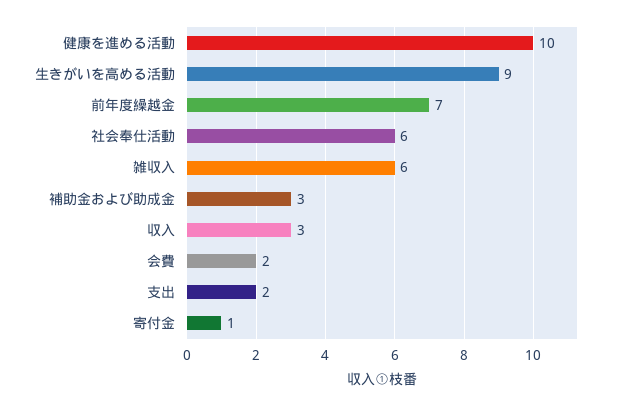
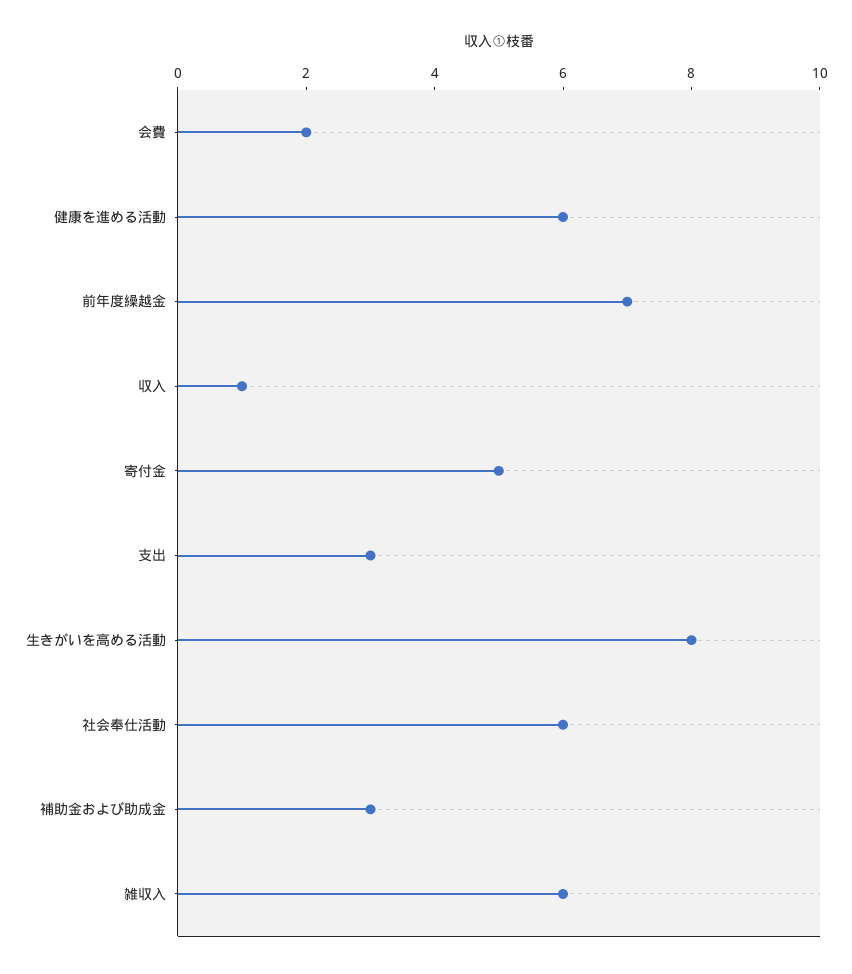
  {
-   "健康を進める活動": 10,
+   "健康を進める活動": 6,
-   "生きがいを高める活動": 9,
+   "生きがいを高める活動": 8,
    "前年度繰越金": 7,
    "社会奉仕活動": 6,
    "雑収入": 6,
    "補助金および助成金": 3,
-   "収入": 3,
+   "収入": 1,
    "会費": 2,
-   "支出": 2,
+   "支出": 3,
-   "寄付金": 1
+   "寄付金": 5
  }

